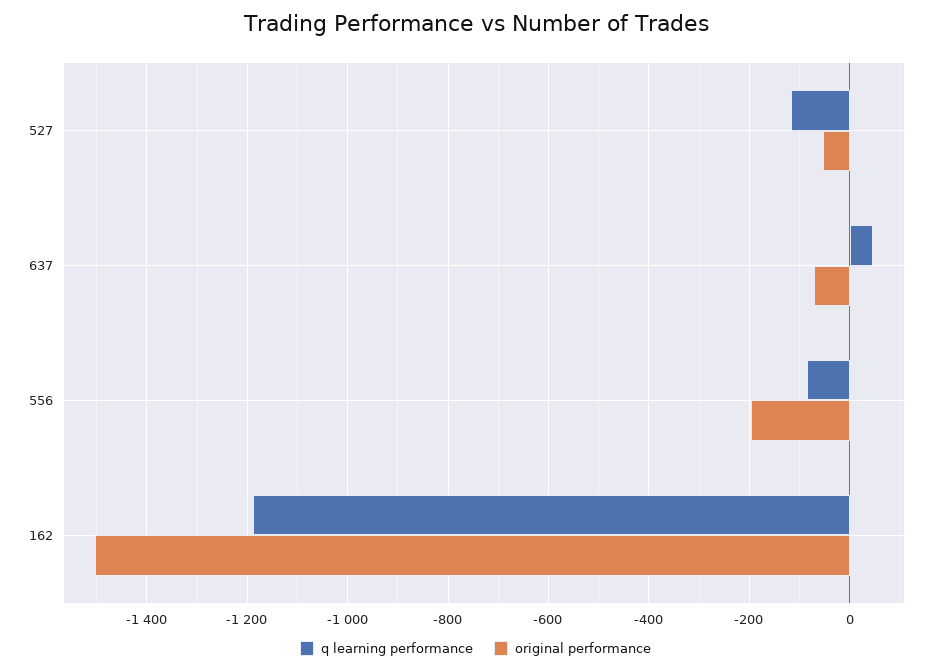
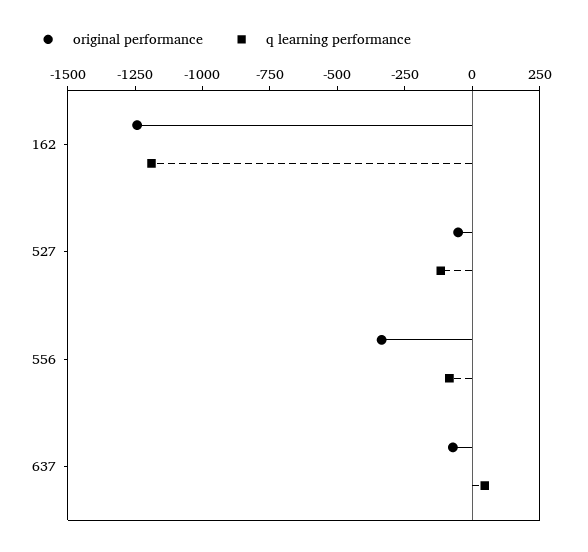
  {
    "q learning performance": {
      "527": -120,
      "637": 40,
      "556": -80,
      "162": -1180
    },
    "original performance": {
      "527": -60,
      "637": -80,
-     "556": -200,
+     "556": -350,
-     "162": -1500
+     "162": -1250
    }
  }

